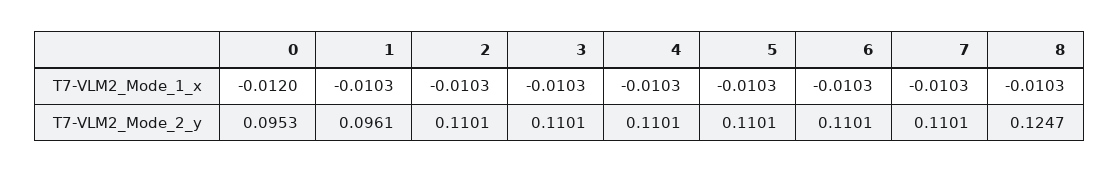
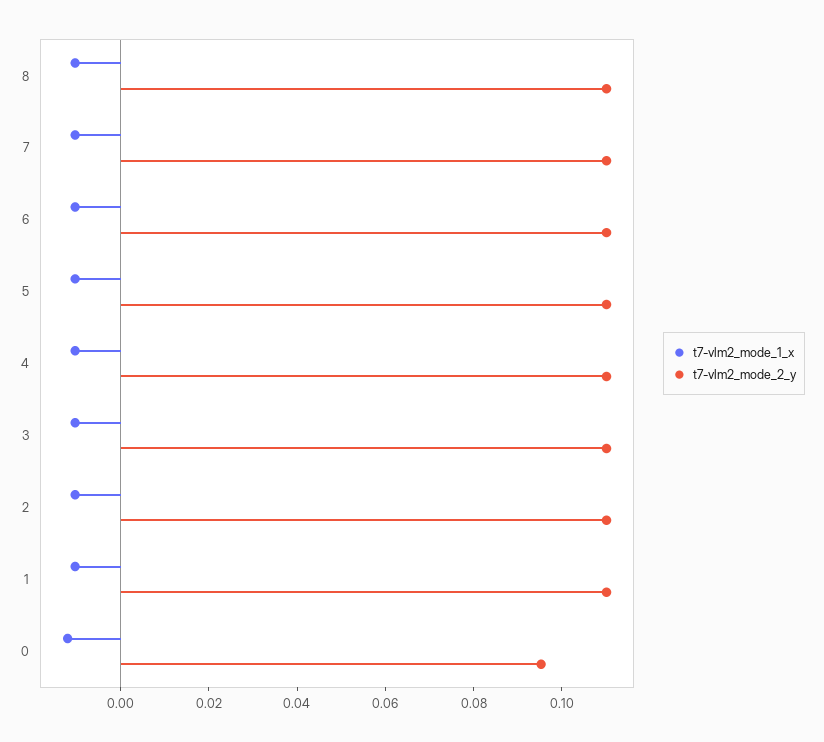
  {
    "T7-VLM2_Mode_1_x": {
      "0": -0.012,
      "1": -0.0103,
      "2": -0.0103,
      "3": -0.0103,
      "4": -0.0103,
      "5": -0.0103,
      "6": -0.0103,
      "7": -0.0103,
      "8": -0.0103
    },
    "T7-VLM2_Mode_2_y": {
      "0": 0.0953,
-     "1": 0.0961,
+     "1": 0.11,
      "2": 0.1101,
      "3": 0.1101,
      "4": 0.1101,
      "5": 0.1101,
      "6": 0.1101,
      "7": 0.1101,
-     "8": 0.1247
+     "8": 0.11
    }
  }

